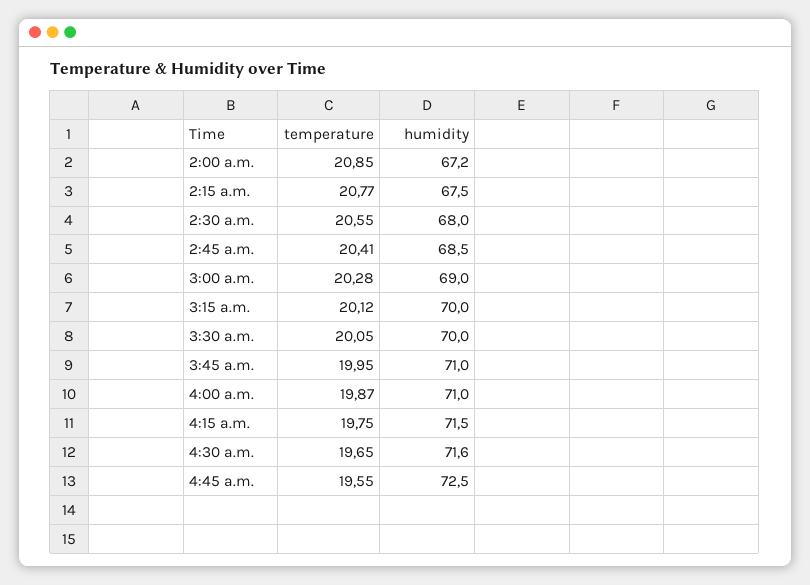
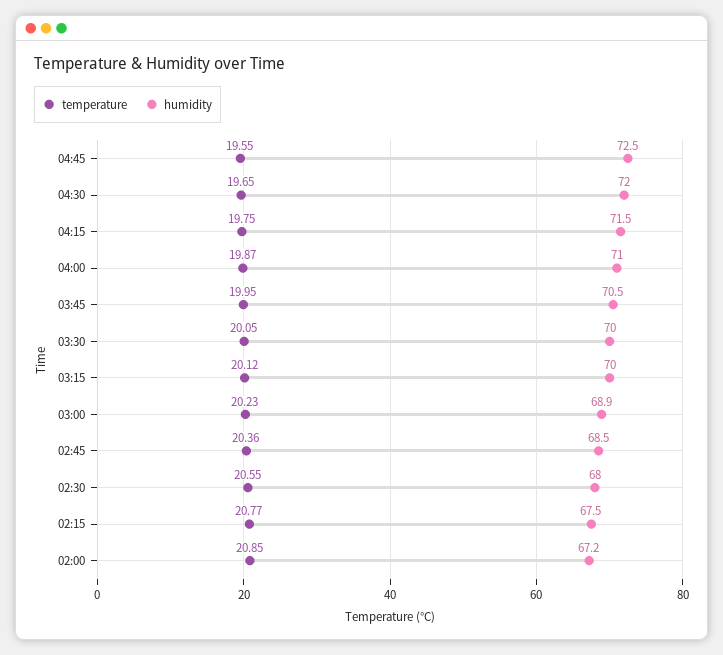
  {
    "temperature": {
      "2:00 a.m.": 20.85,
      "2:15 a.m.": 20.77,
      "2:30 a.m.": 20.55,
-     "2:45 a.m.": 20.41,
+     "2:45 a.m.": 20.36,
-     "3:00 a.m.": 20.28,
+     "3:00 a.m.": 20.23,
      "3:15 a.m.": 20.12,
      "3:30 a.m.": 20.05,
      "3:45 a.m.": 19.95,
      "4:00 a.m.": 19.87,
      "4:15 a.m.": 19.75,
      "4:30 a.m.": 19.65,
      "4:45 a.m.": 19.55
    },
    "humidity": {
      "2:00 a.m.": 67.2,
      "2:15 a.m.": 67.5,
      "2:30 a.m.": 68,
      "2:45 a.m.": 68.5,
-     "3:00 a.m.": 69,
+     "3:00 a.m.": 68.9,
      "3:15 a.m.": 70,
      "3:30 a.m.": 70,
-     "3:45 a.m.": 71,
+     "3:45 a.m.": 70.5,
      "4:00 a.m.": 71,
      "4:15 a.m.": 71.5,
-     "4:30 a.m.": 71.6,
+     "4:30 a.m.": 72,
      "4:45 a.m.": 72.5
    }
  }

